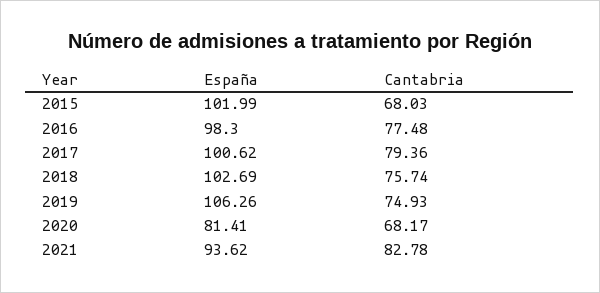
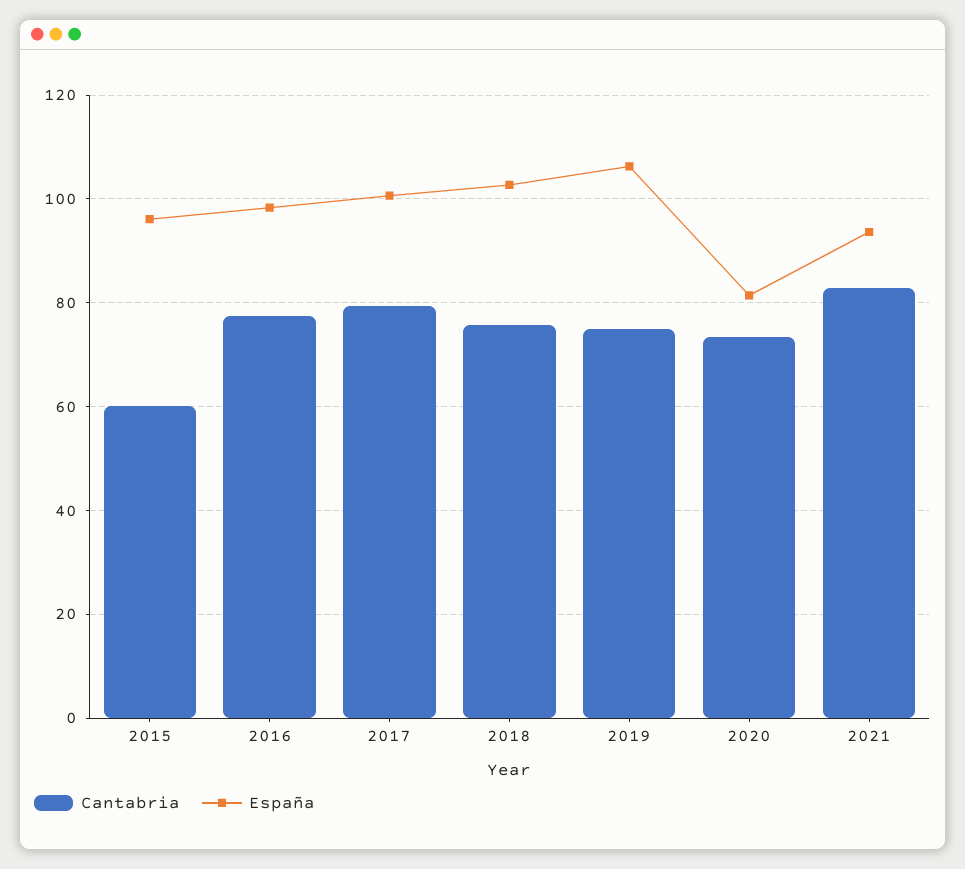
  {
    "España": {
-     "2015": 101.99,
+     "2015": 96,
      "2016": 98.3,
      "2017": 100.62,
      "2018": 102.69,
      "2019": 106.26,
      "2020": 81.41,
      "2021": 93.62
    },
    "Cantabria": {
-     "2015": 68.03,
+     "2015": 60,
      "2016": 77.48,
      "2017": 79.36,
      "2018": 75.74,
      "2019": 74.93,
-     "2020": 68.17,
+     "2020": 74,
      "2021": 82.78
    }
  }

